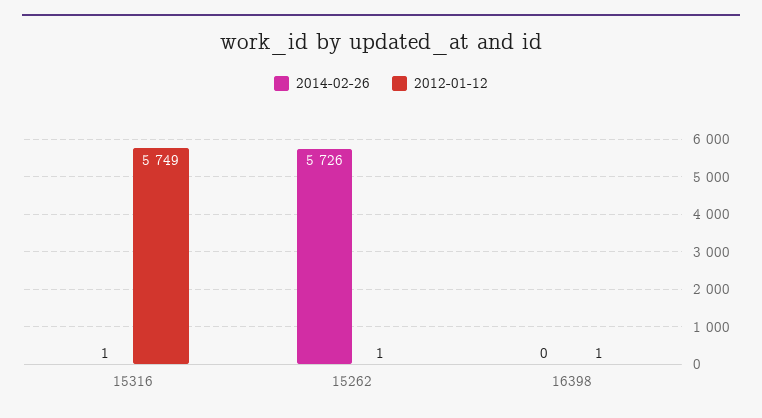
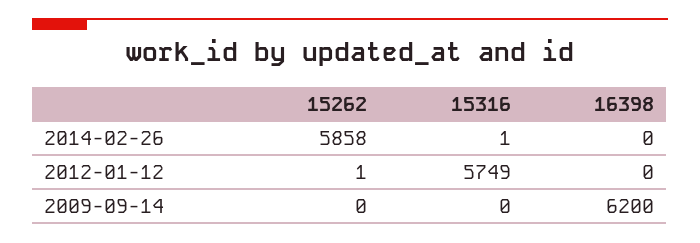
  {
    "2014-02-26": {
      "15316": 1,
-     "15262": 5726,
+     "15262": 5858,
      "16398": 0
    },
    "2012-01-12": {
      "15316": 5749,
      "15262": 1,
-     "16398": 1
+     "16398": 0
-   }
+   },
+   "2009-09-14": {
+     "15262": 0,
+     "15316": 0,
+     "16398": 6200
+   }
  }

